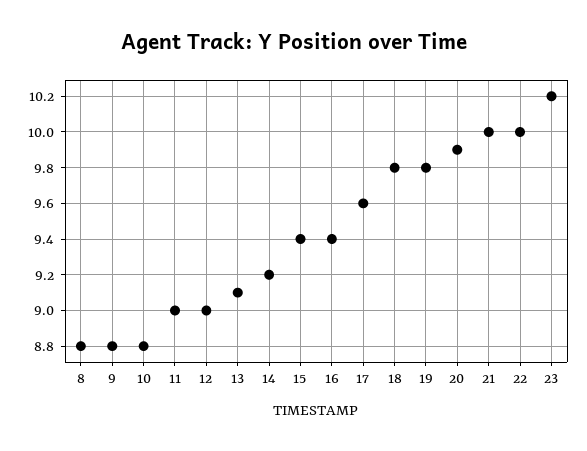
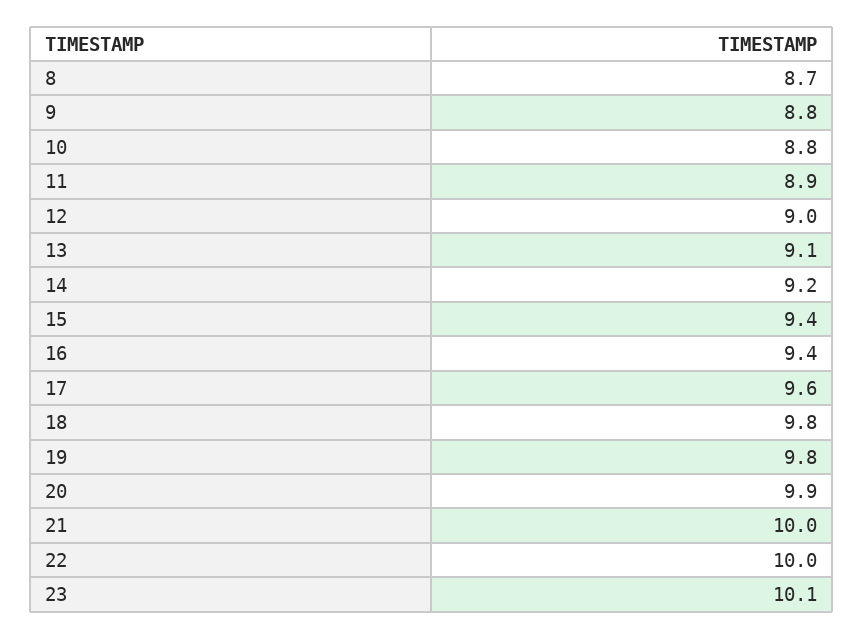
  {
-   "8": 8.8,
+   "8": 8.7,
    "9": 8.8,
    "10": 8.8,
-   "11": 9,
+   "11": 8.9,
    "12": 9,
    "13": 9.1,
    "14": 9.2,
    "15": 9.4,
    "16": 9.4,
    "17": 9.6,
    "18": 9.8,
    "19": 9.8,
    "20": 9.9,
    "21": 10,
    "22": 10,
-   "23": 10.2
+   "23": 10.1
  }

